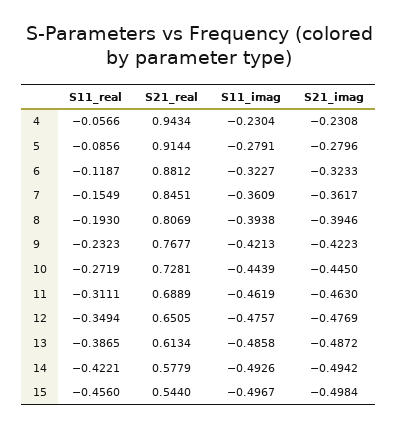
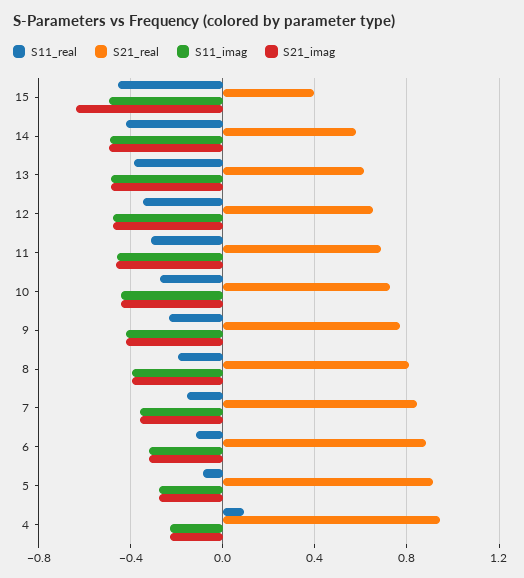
  {
    "S11_real": {
-     "4": -0.0566,
+     "4": 0.1,
      "5": -0.0856,
      "6": -0.1187,
      "7": -0.1549,
      "8": -0.193,
      "9": -0.2323,
      "10": -0.2719,
      "11": -0.3111,
      "12": -0.3494,
      "13": -0.3865,
      "14": -0.4221,
      "15": -0.456
    },
    "S21_real": {
      "4": 0.9434,
      "5": 0.9144,
      "6": 0.8812,
      "7": 0.8451,
      "8": 0.8069,
      "9": 0.7677,
      "10": 0.7281,
      "11": 0.6889,
      "12": 0.6505,
      "13": 0.6134,
      "14": 0.5779,
-     "15": 0.544
+     "15": 0.4
    },
    "S11_imag": {
      "4": -0.2304,
      "5": -0.2791,
      "6": -0.3227,
      "7": -0.3609,
      "8": -0.3938,
      "9": -0.4213,
      "10": -0.4439,
      "11": -0.4619,
      "12": -0.4757,
      "13": -0.4858,
      "14": -0.4926,
      "15": -0.4967
    },
    "S21_imag": {
      "4": -0.2308,
      "5": -0.2796,
      "6": -0.3233,
      "7": -0.3617,
      "8": -0.3946,
      "9": -0.4223,
      "10": -0.445,
      "11": -0.463,
      "12": -0.4769,
      "13": -0.4872,
      "14": -0.4942,
-     "15": -0.4984
+     "15": -0.65
    }
  }

